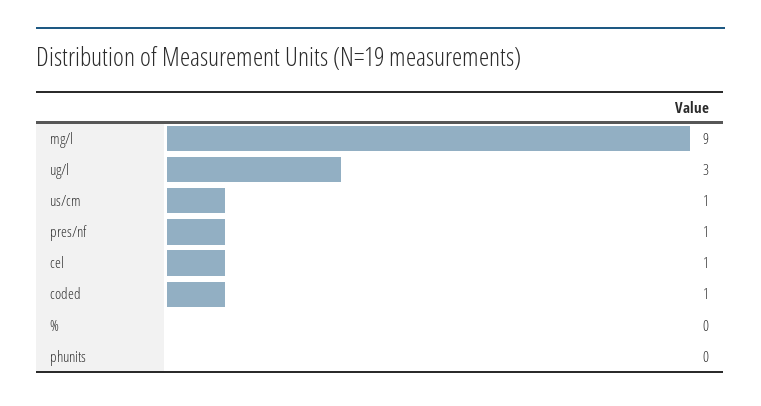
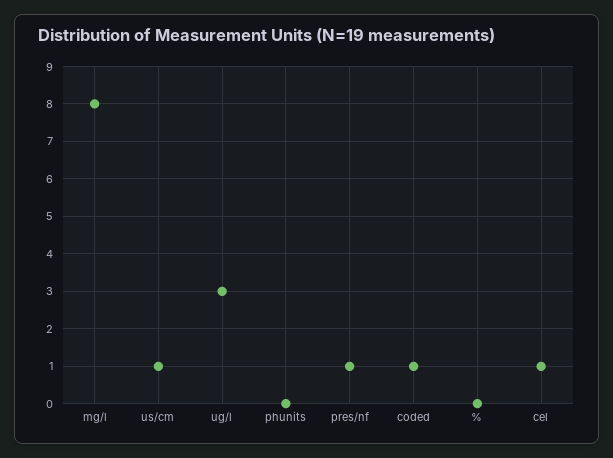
  {
-   "mg/l": 9,
+   "mg/l": 8,
    "ug/l": 3,
    "us/cm": 1,
    "pres/nf": 1,
    "cel": 1,
    "coded": 1,
    "%": 0,
    "phunits": 0
  }

